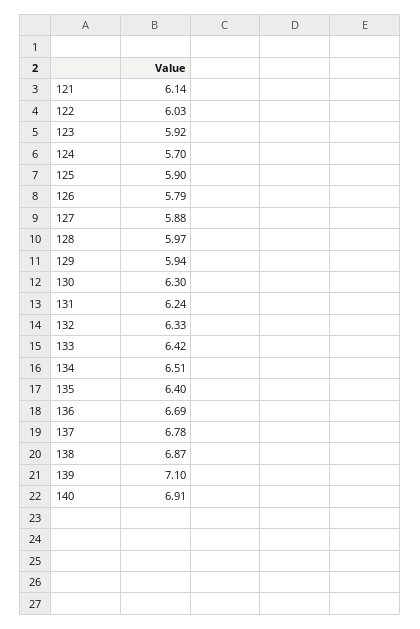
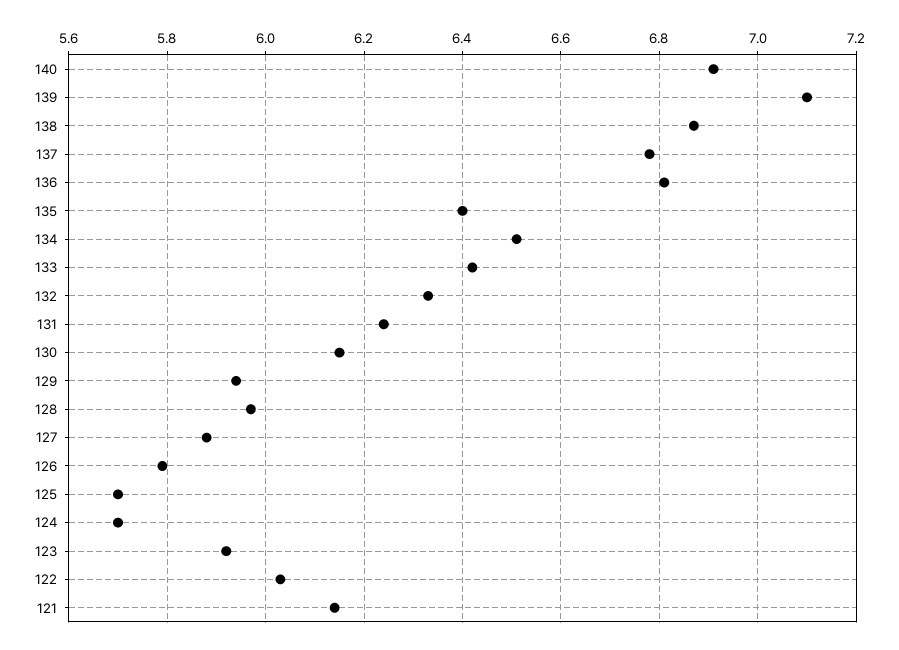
  {
    "121": 6.14,
    "122": 6.03,
    "123": 5.92,
    "124": 5.7,
-   "125": 5.9,
+   "125": 5.7,
    "126": 5.79,
    "127": 5.88,
    "128": 5.97,
    "129": 5.94,
-   "130": 6.3,
+   "130": 6.15,
    "131": 6.24,
    "132": 6.33,
    "133": 6.42,
    "134": 6.51,
    "135": 6.4,
-   "136": 6.69,
+   "136": 6.8,
    "137": 6.78,
    "138": 6.87,
    "139": 7.1,
    "140": 6.91
  }

